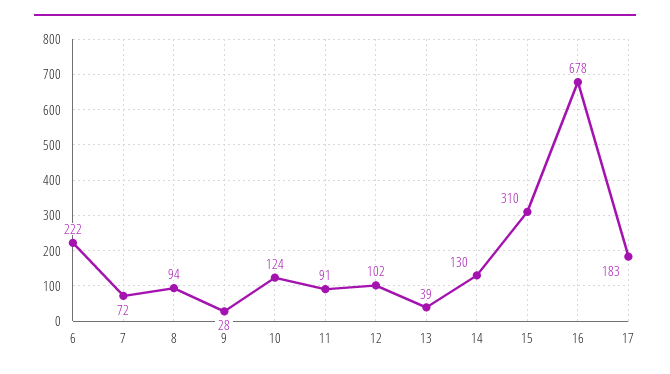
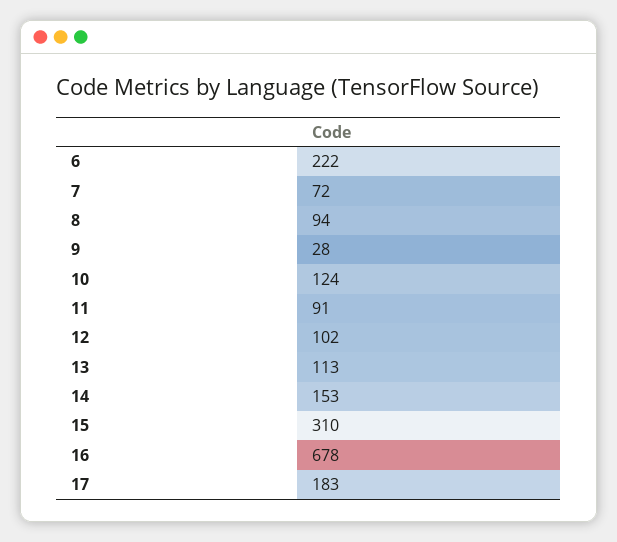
  {
    "6": 222,
    "7": 72,
    "8": 94,
    "9": 28,
    "10": 124,
    "11": 91,
    "12": 102,
-   "13": 39,
+   "13": 113,
-   "14": 130,
+   "14": 153,
    "15": 310,
    "16": 678,
    "17": 183
  }

